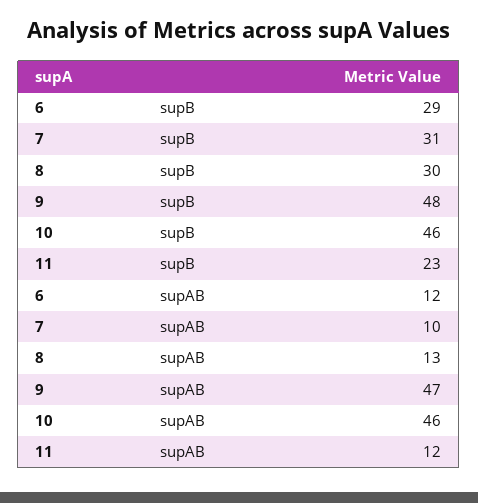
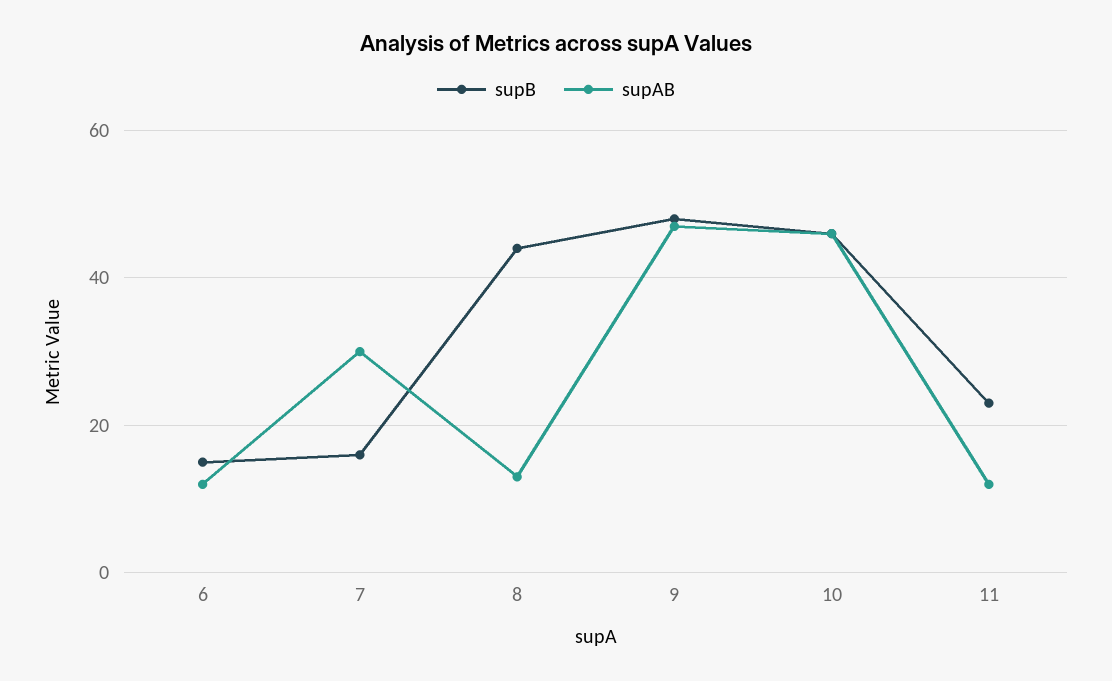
  {
    "supB": {
-     "6": 29,
+     "6": 15,
-     "7": 31,
+     "7": 15,
-     "8": 30,
+     "8": 45,
      "9": 48,
      "10": 46,
      "11": 23
    },
    "supAB": {
      "6": 12,
-     "7": 10,
+     "7": 30,
      "8": 13,
      "9": 47,
      "10": 46,
      "11": 12
    }
  }

